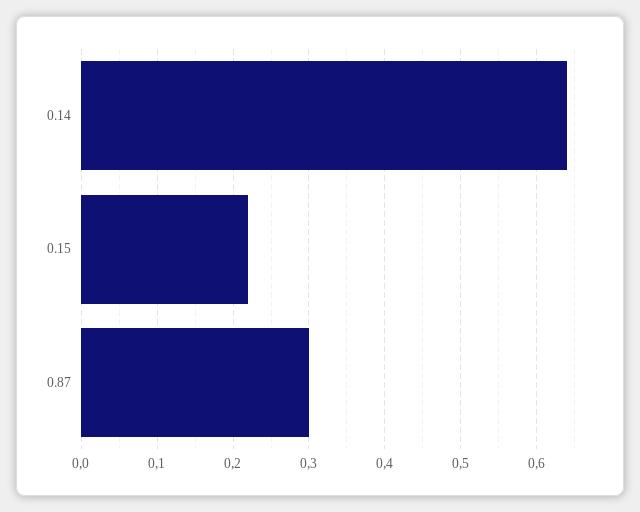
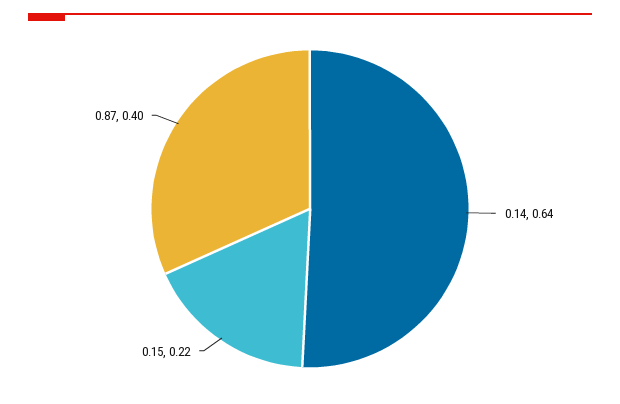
  {
    "0.14": 0.64,
    "0.15": 0.22,
-   "0.87": 0.3
+   "0.87": 0.4
  }

